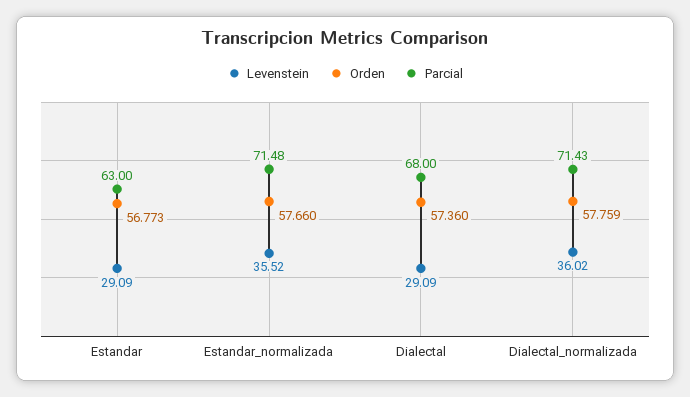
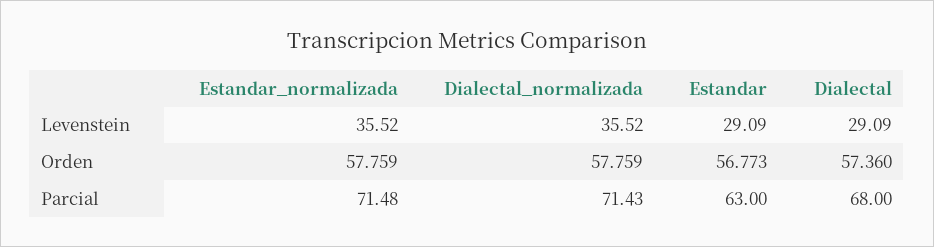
  {
    "Levenstein": {
      "Estandar": 29.09,
      "Estandar_normalizada": 35.52,
      "Dialectal": 29.09,
-     "Dialectal_normalizada": 36.02
+     "Dialectal_normalizada": 35.52
    },
    "Orden": {
      "Estandar": 56.773,
-     "Estandar_normalizada": 57.66,
+     "Estandar_normalizada": 57.759,
      "Dialectal": 57.36,
      "Dialectal_normalizada": 57.759
    },
    "Parcial": {
      "Estandar": 63,
      "Estandar_normalizada": 71.48,
      "Dialectal": 68,
      "Dialectal_normalizada": 71.43
    }
  }

